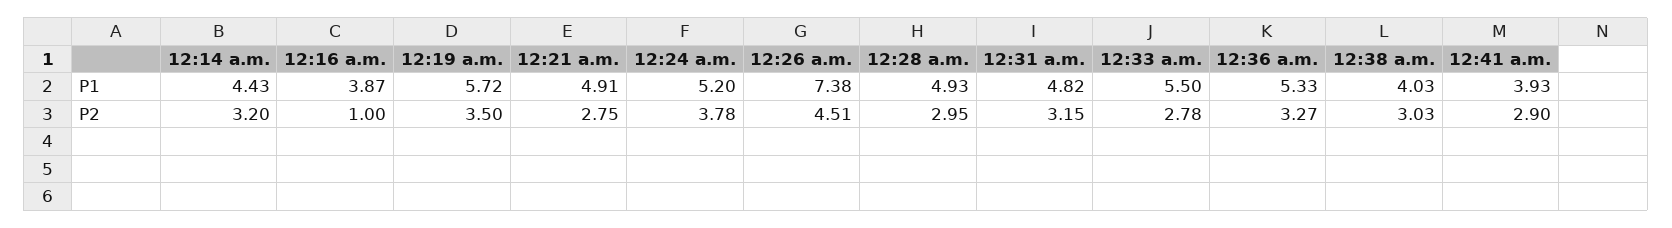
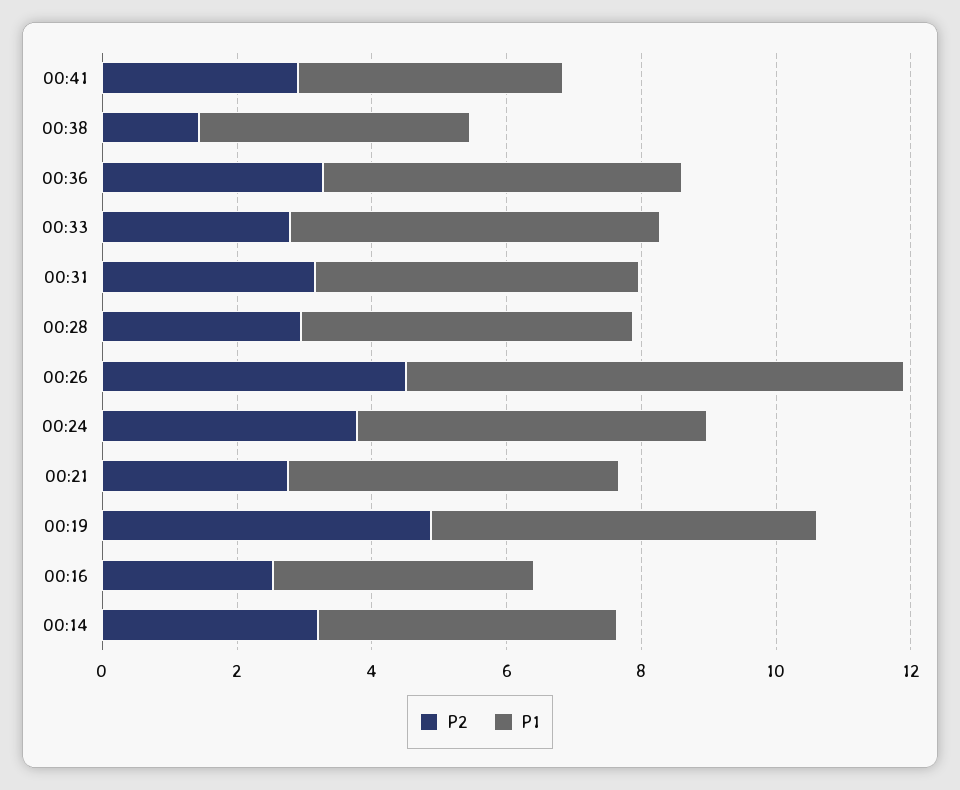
  {
    "P1": {
      "12:14 a.m.": 4.43,
      "12:16 a.m.": 3.87,
      "12:19 a.m.": 5.72,
      "12:21 a.m.": 4.91,
      "12:24 a.m.": 5.2,
      "12:26 a.m.": 7.38,
      "12:28 a.m.": 4.93,
      "12:31 a.m.": 4.82,
      "12:33 a.m.": 5.5,
      "12:36 a.m.": 5.33,
      "12:38 a.m.": 4.03,
      "12:41 a.m.": 3.93
    },
    "P2": {
      "12:14 a.m.": 3.2,
-     "12:16 a.m.": 1,
+     "12:16 a.m.": 2.5,
-     "12:19 a.m.": 3.5,
+     "12:19 a.m.": 5,
      "12:21 a.m.": 2.75,
      "12:24 a.m.": 3.78,
      "12:26 a.m.": 4.51,
      "12:28 a.m.": 2.95,
      "12:31 a.m.": 3.15,
      "12:33 a.m.": 2.78,
      "12:36 a.m.": 3.27,
-     "12:38 a.m.": 3.03,
+     "12:38 a.m.": 1.5,
      "12:41 a.m.": 2.9
    }
  }

